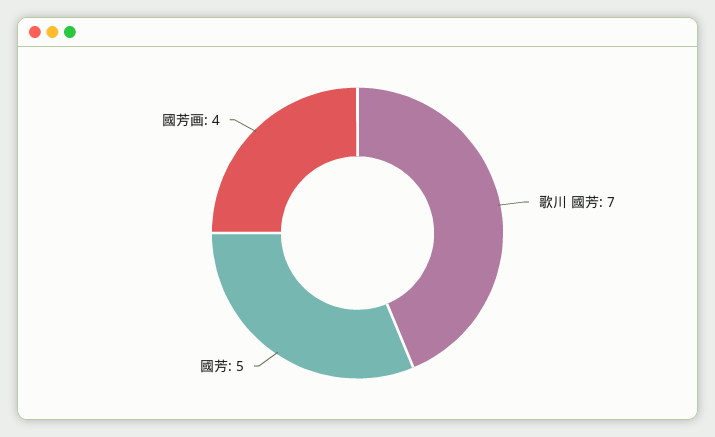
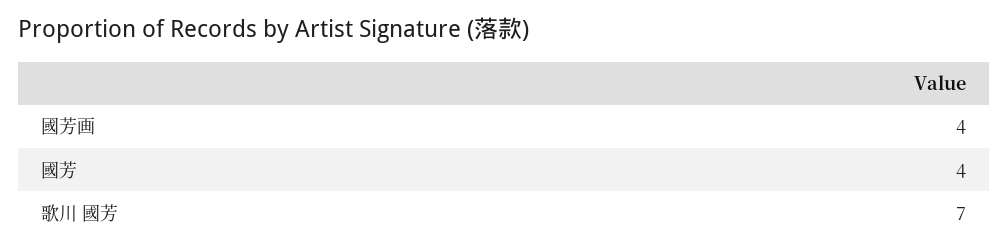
  {
    "歌川 國芳": 7,
-   "國芳": 5,
+   "國芳": 4,
    "國芳画": 4
  }

